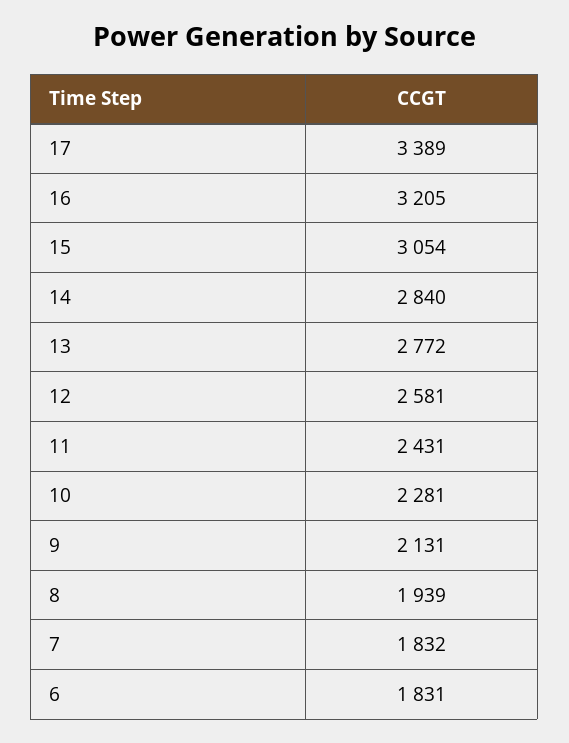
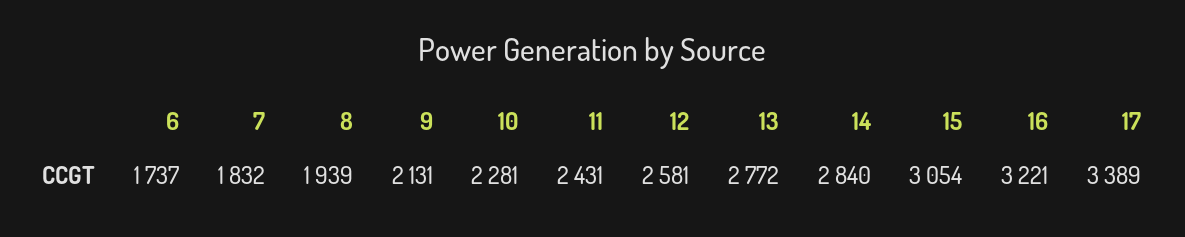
  {
    "17": 3389,
-   "16": 3205,
+   "16": 3221,
    "15": 3054,
    "14": 2840,
    "13": 2772,
    "12": 2581,
    "11": 2431,
    "10": 2281,
    "9": 2131,
    "8": 1939,
    "7": 1832,
-   "6": 1831
+   "6": 1737
  }

